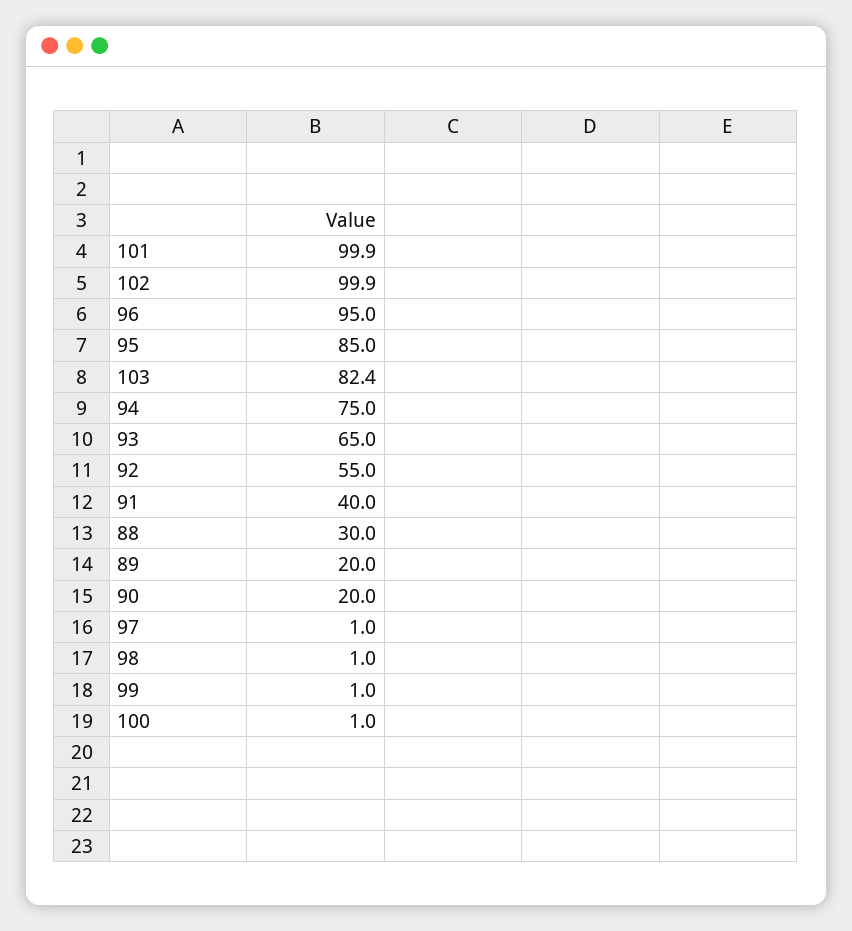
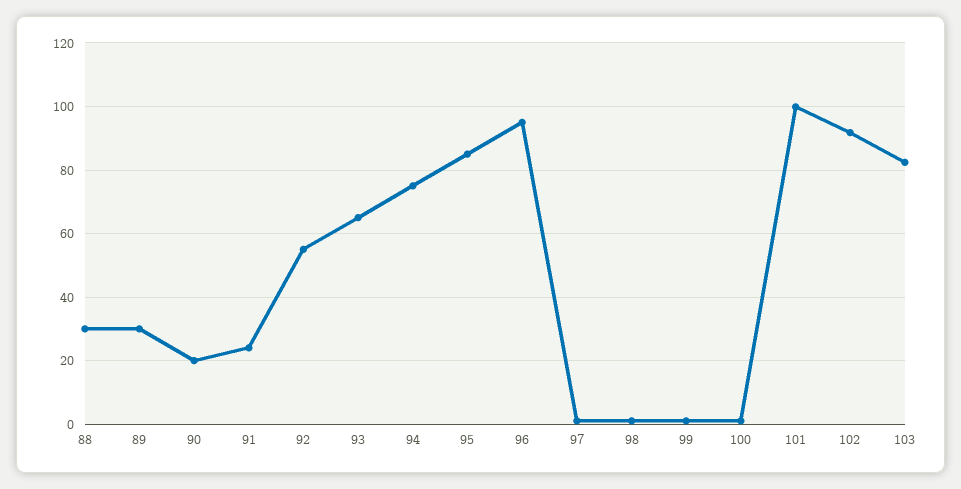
  {
    "101": 99.9,
-   "102": 99.9,
+   "102": 92,
    "96": 95,
    "95": 85,
    "103": 82.4,
    "94": 75,
    "93": 65,
    "92": 55,
-   "91": 40,
+   "91": 24,
    "88": 30,
-   "89": 20,
+   "89": 30,
    "90": 20,
    "97": 1,
    "98": 1,
    "99": 1,
    "100": 1
  }

